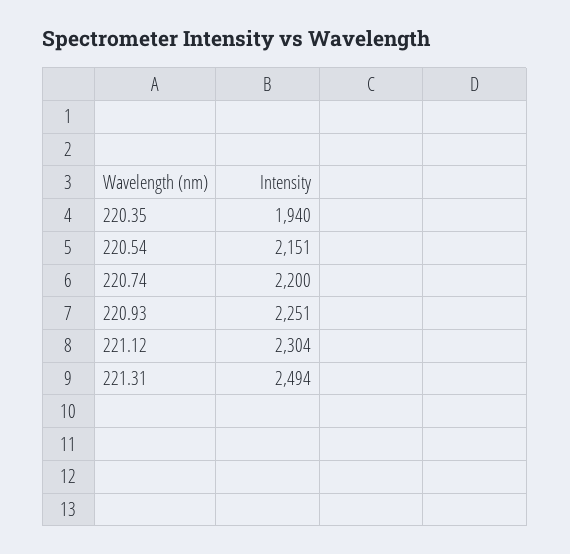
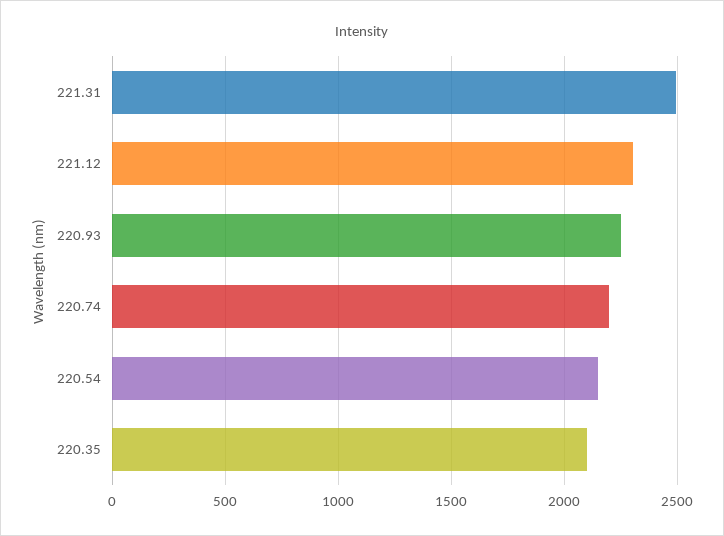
  {
-   "220.35": 1940,
+   "220.35": 2100,
    "220.54": 2151,
    "220.74": 2200,
    "220.93": 2251,
    "221.12": 2304,
    "221.31": 2494
  }

